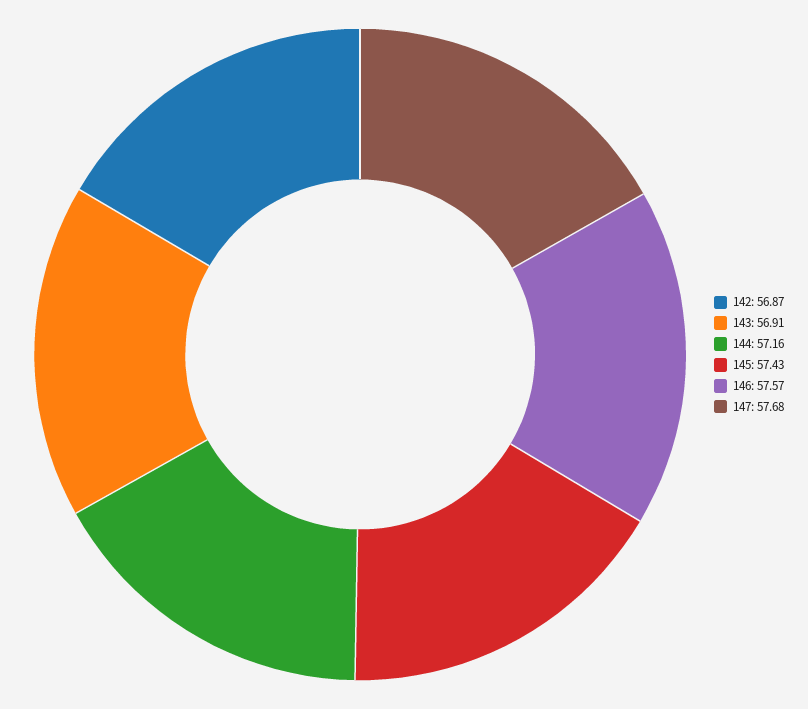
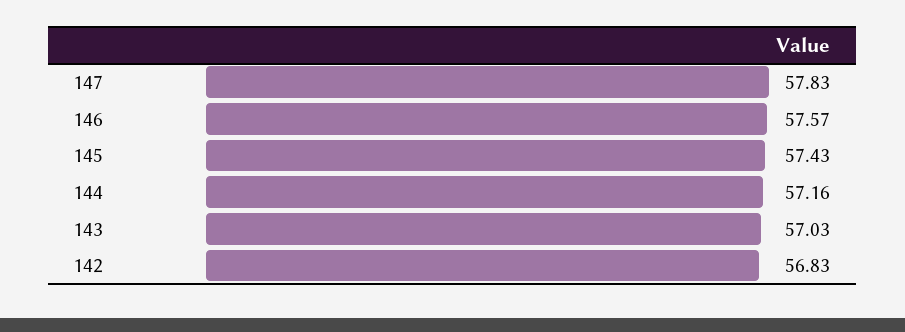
  {
-   "142": 56.87,
+   "142": 56.83,
-   "143": 56.91,
+   "143": 57.03,
    "144": 57.16,
    "145": 57.43,
    "146": 57.57,
-   "147": 57.68
+   "147": 57.83
  }

